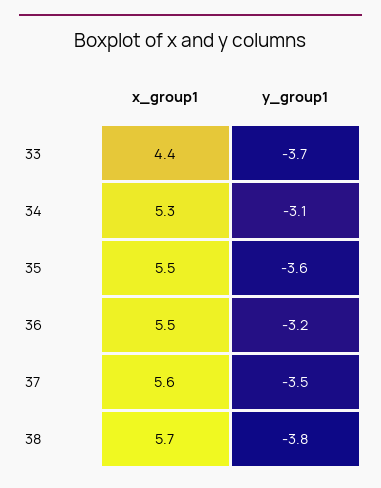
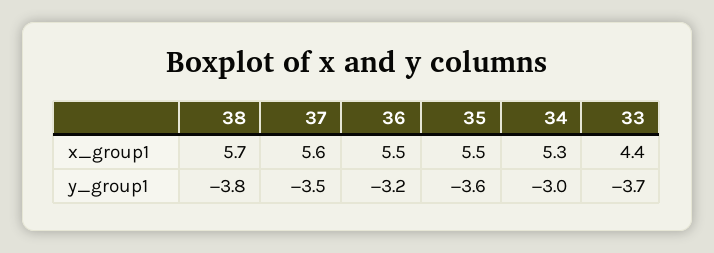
  {
    "x_group1": {
      "33": 4.4,
      "34": 5.3,
      "35": 5.5,
      "36": 5.5,
      "37": 5.6,
      "38": 5.7
    },
    "y_group1": {
      "33": -3.7,
-     "34": -3.1,
+     "34": -3,
      "35": -3.6,
      "36": -3.2,
      "37": -3.5,
      "38": -3.8
    }
  }

